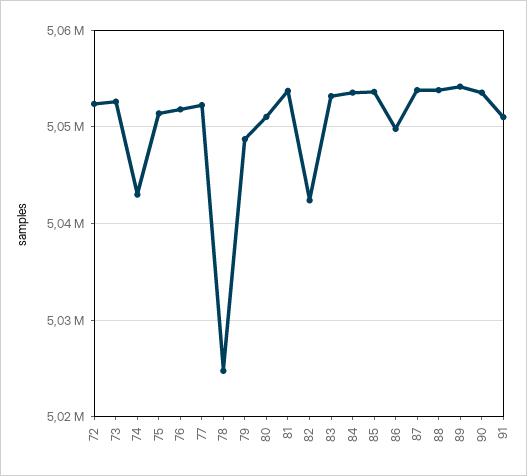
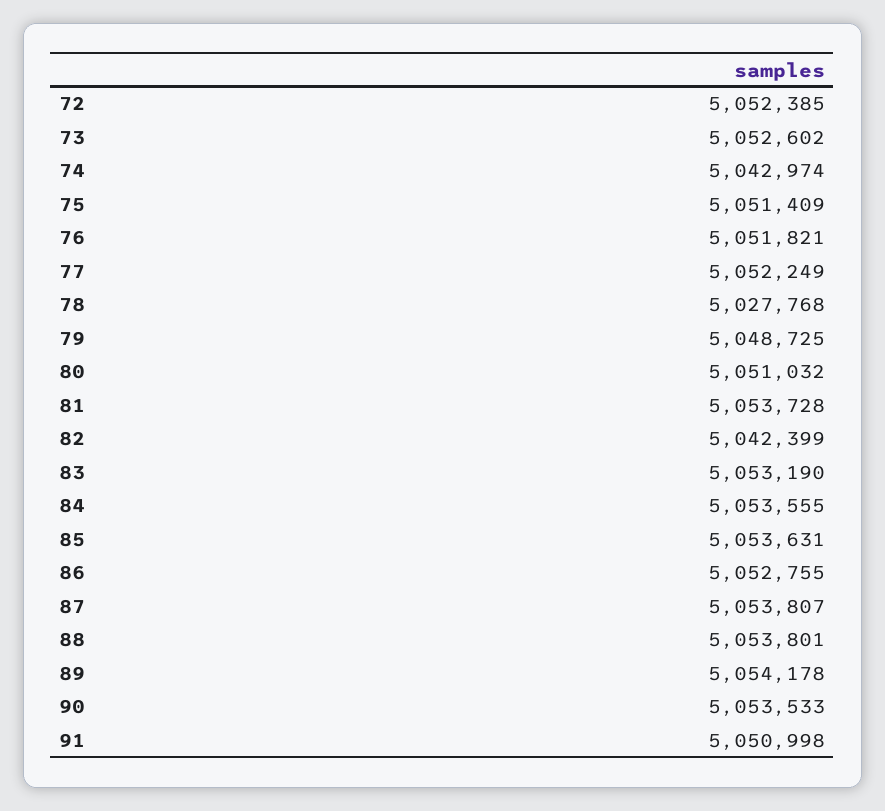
  {
    "72": 5052385,
    "73": 5052602,
    "74": 5042974,
    "75": 5051409,
    "76": 5051821,
    "77": 5052249,
-   "78": 5025000,
+   "78": 5027768,
    "79": 5048725,
    "80": 5051032,
    "81": 5053728,
    "82": 5042399,
    "83": 5053190,
    "84": 5053555,
    "85": 5053631,
-   "86": 5050000,
+   "86": 5052755,
    "87": 5053807,
    "88": 5053801,
    "89": 5054178,
    "90": 5053533,
    "91": 5050998
  }

